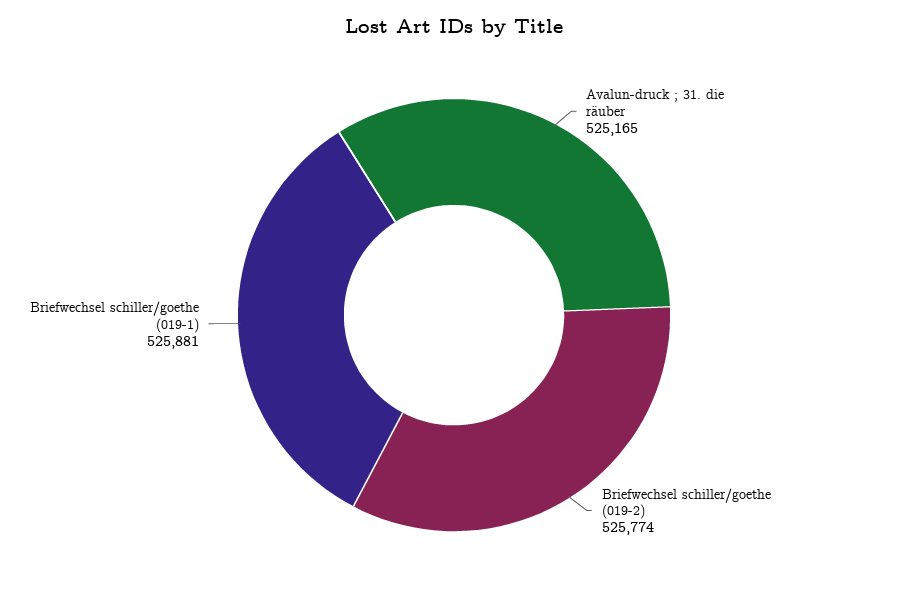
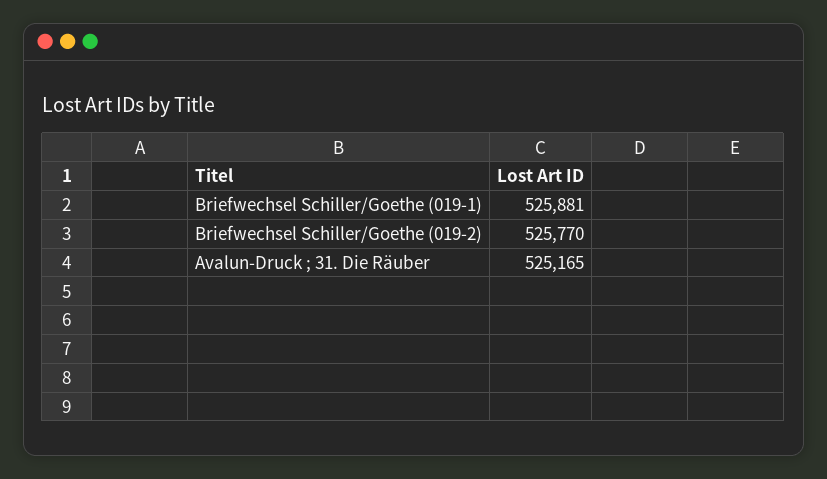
  {
    "Avalun-druck ; 31. die räuber": 525165,
-   "Briefwechsel schiller/goethe (019-2)": 525774,
+   "Briefwechsel schiller/goethe (019-2)": 525770,
    "Briefwechsel schiller/goethe (019-1)": 525881
  }

